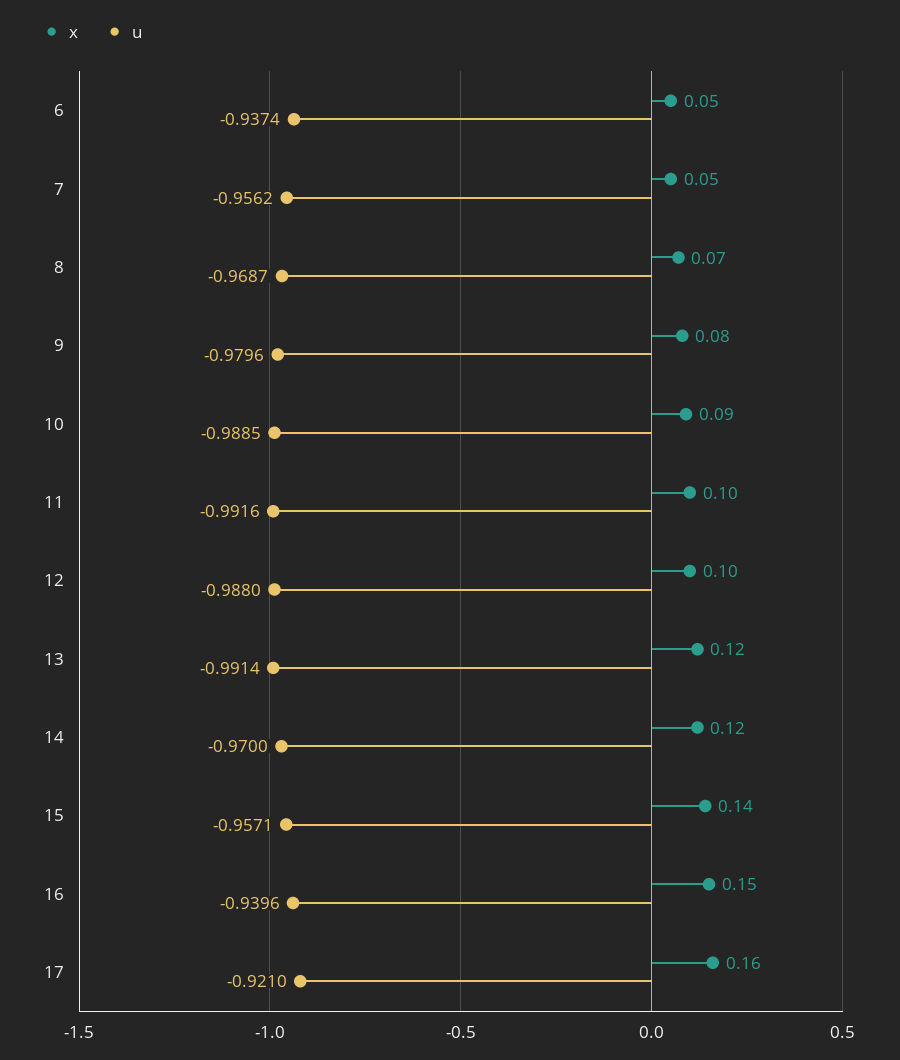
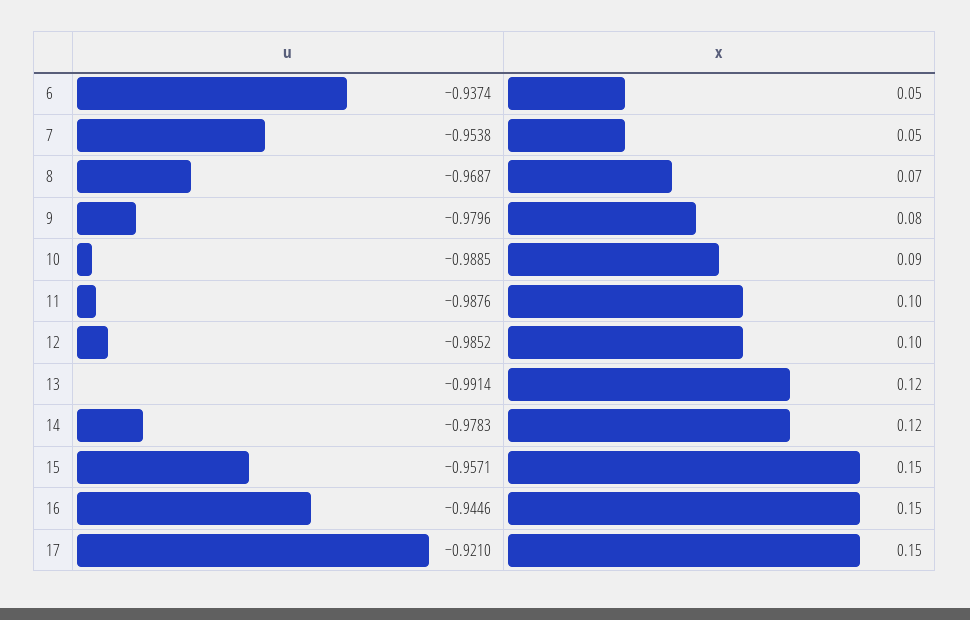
  {
    "x": {
      "6": 0.05,
      "7": 0.05,
      "8": 0.07,
      "9": 0.08,
      "10": 0.09,
      "11": 0.1,
      "12": 0.1,
      "13": 0.12,
      "14": 0.12,
-     "15": 0.14,
+     "15": 0.15,
      "16": 0.15,
-     "17": 0.16
+     "17": 0.15
    },
    "u": {
      "6": -0.9374,
-     "7": -0.9562,
+     "7": -0.9538,
      "8": -0.9687,
      "9": -0.9796,
      "10": -0.9885,
-     "11": -0.9916,
+     "11": -0.9876,
-     "12": -0.988,
+     "12": -0.9852,
      "13": -0.9914,
-     "14": -0.97,
+     "14": -0.9783,
      "15": -0.9571,
-     "16": -0.9396,
+     "16": -0.9446,
      "17": -0.921
    }
  }

